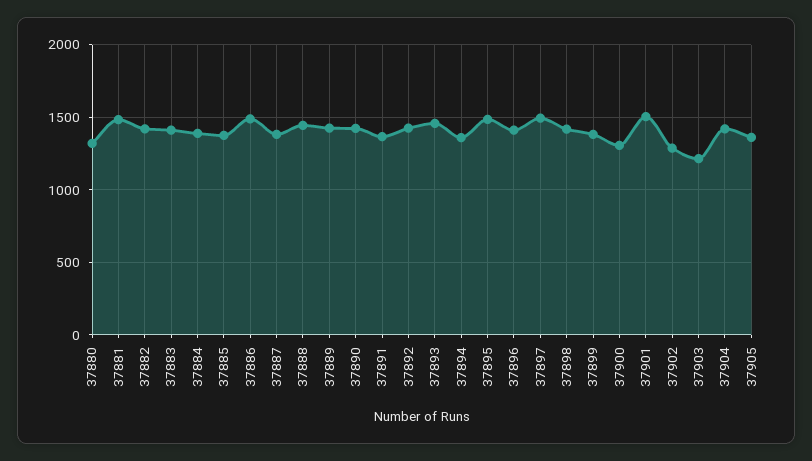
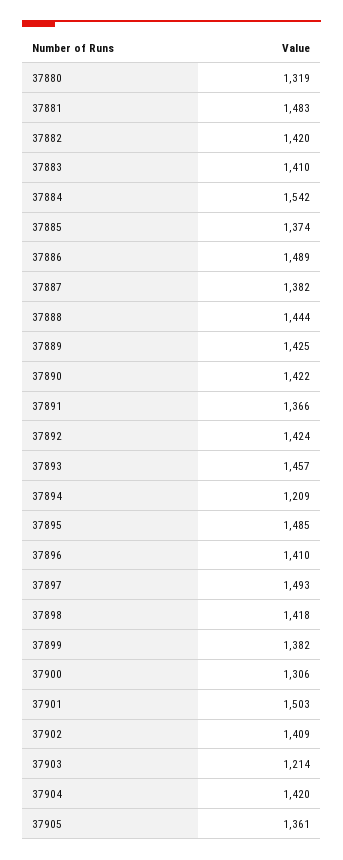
  {
    "37880": 1319,
    "37881": 1483,
    "37882": 1420,
    "37883": 1410,
-   "37884": 1400,
+   "37884": 1542,
    "37885": 1374,
    "37886": 1489,
    "37887": 1382,
    "37888": 1444,
    "37889": 1425,
    "37890": 1422,
    "37891": 1366,
    "37892": 1424,
    "37893": 1457,
-   "37894": 1350,
+   "37894": 1209,
    "37895": 1485,
    "37896": 1410,
    "37897": 1493,
    "37898": 1418,
    "37899": 1382,
    "37900": 1306,
    "37901": 1503,
-   "37902": 1300,
+   "37902": 1409,
    "37903": 1214,
    "37904": 1420,
    "37905": 1361
  }

